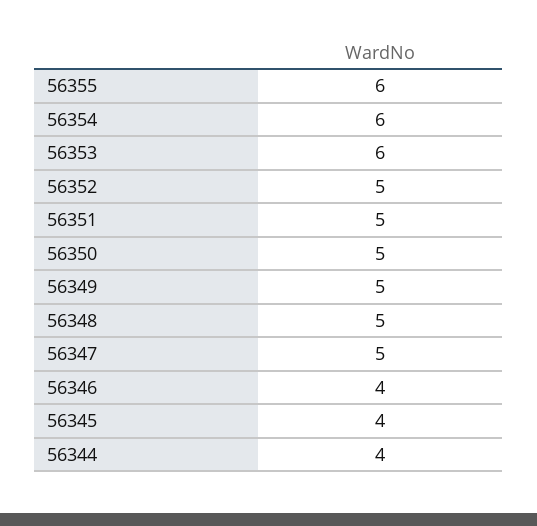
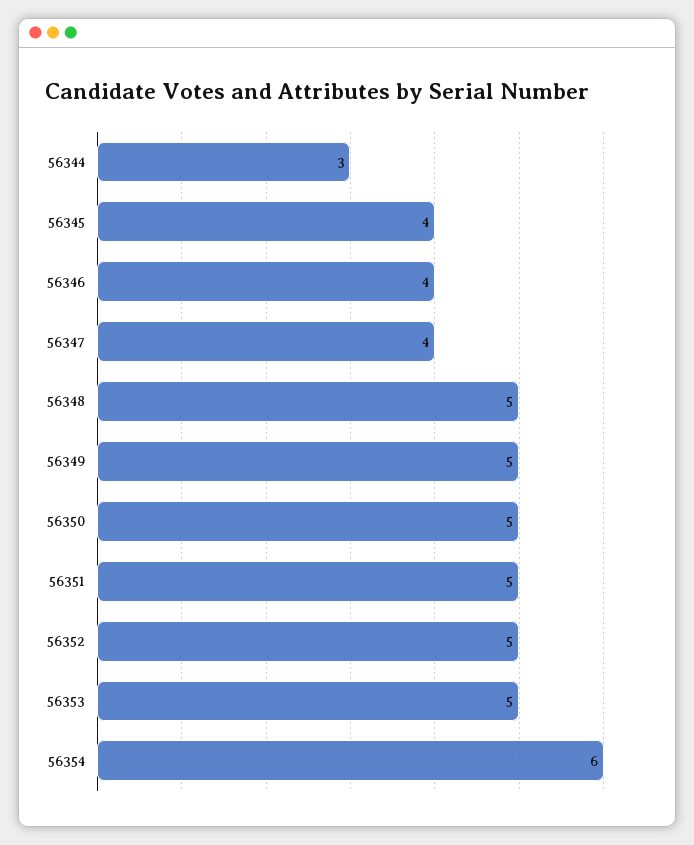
  {
-   "56355": 6,
    "56354": 6,
-   "56353": 6,
+   "56353": 5,
    "56352": 5,
    "56351": 5,
    "56350": 5,
    "56349": 5,
    "56348": 5,
-   "56347": 5,
+   "56347": 4,
    "56346": 4,
    "56345": 4,
-   "56344": 4
+   "56344": 3
  }

